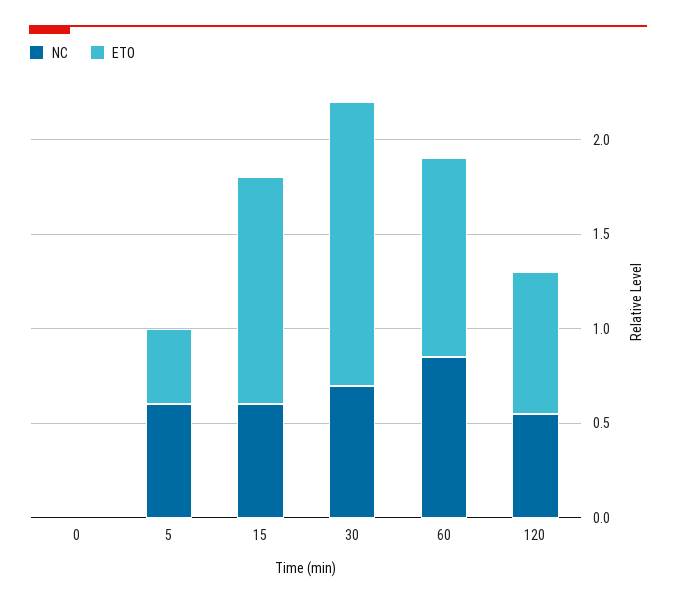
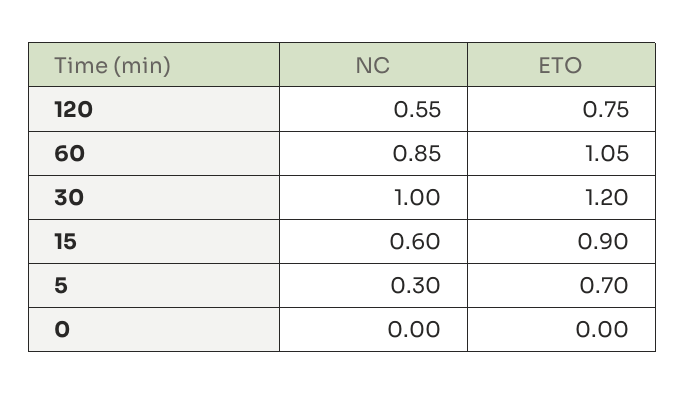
  {
    "NC": {
      "0": 0,
-     "5": 0.6,
+     "5": 0.3,
      "15": 0.6,
-     "30": 0.7,
+     "30": 1,
      "60": 0.85,
      "120": 0.55
    },
    "ETO": {
      "0": 0,
-     "5": 0.4,
+     "5": 0.7,
-     "15": 1.2,
+     "15": 0.9,
-     "30": 1.5,
+     "30": 1.2,
      "60": 1.05,
      "120": 0.75
    }
  }

